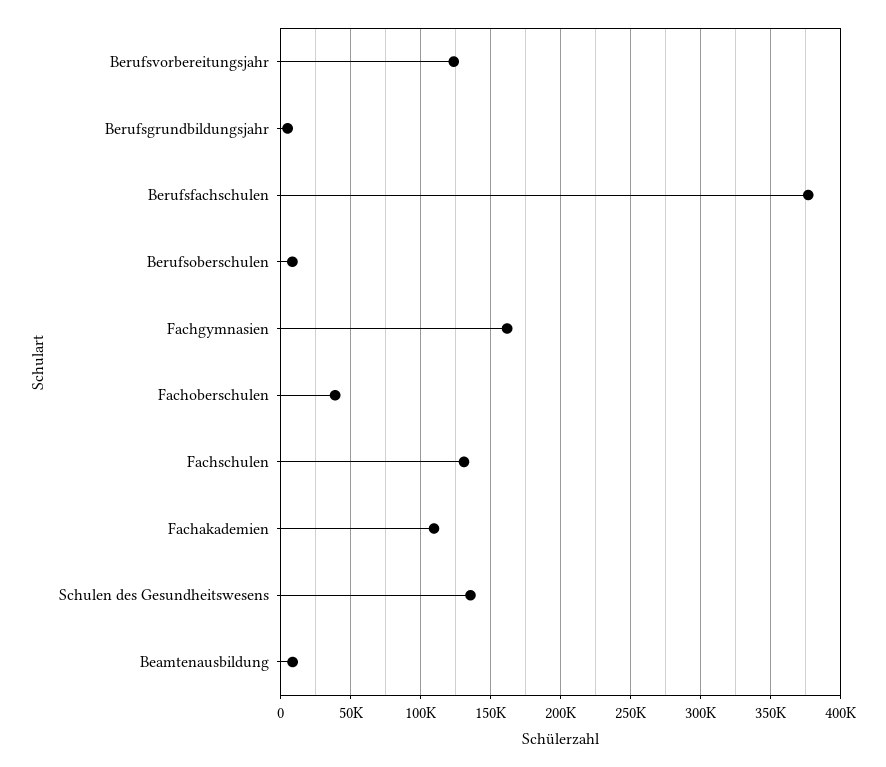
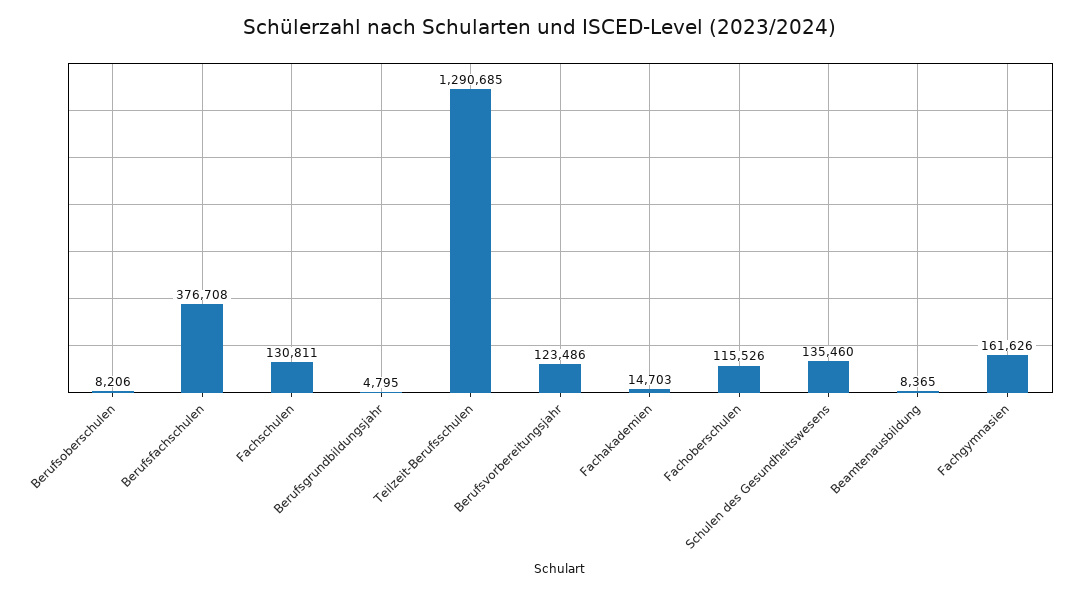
  {
    "Berufsvorbereitungsjahr": 123486,
    "Berufsgrundbildungsjahr": 4795,
    "Berufsfachschulen": 376708,
    "Berufsoberschulen": 8206,
    "Fachgymnasien": 161626,
-   "Fachoberschulen": 40000,
+   "Fachoberschulen": 115526,
    "Fachschulen": 130811,
-   "Fachakademien": 110000,
+   "Fachakademien": 14703,
    "Schulen des Gesundheitswesens": 135460,
-   "Beamtenausbildung": 8365
+   "Beamtenausbildung": 8365,
+   "Teilzeit-Berufsschulen": 1290685
  }

